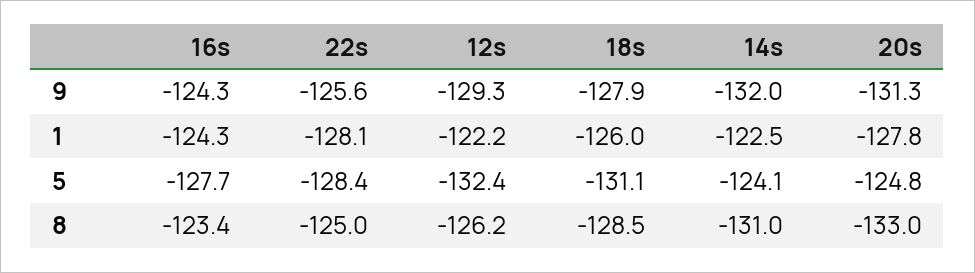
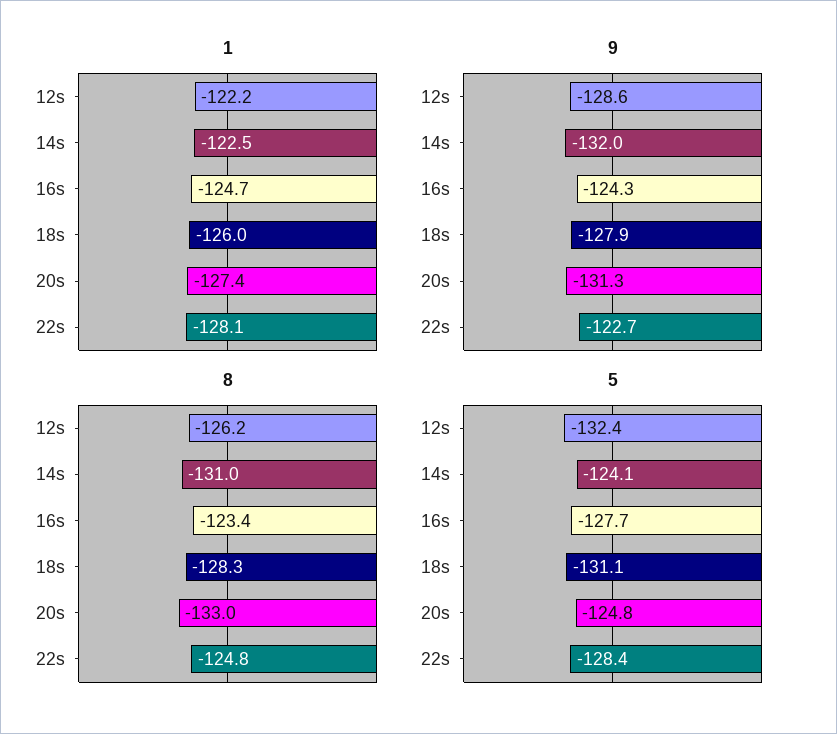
  {
    "9": {
      "16s": -124.3,
-     "22s": -125.6,
+     "22s": -122.7,
-     "12s": -129.3,
+     "12s": -128.6,
      "18s": -127.9,
      "14s": -132,
      "20s": -131.3
    },
    "1": {
-     "16s": -124.3,
+     "16s": -124.7,
      "22s": -128.1,
      "12s": -122.2,
      "18s": -126,
      "14s": -122.5,
-     "20s": -127.8
+     "20s": -127.4
    },
    "5": {
      "16s": -127.7,
      "22s": -128.4,
      "12s": -132.4,
      "18s": -131.1,
      "14s": -124.1,
      "20s": -124.8
    },
    "8": {
      "16s": -123.4,
-     "22s": -125,
+     "22s": -124.8,
      "12s": -126.2,
-     "18s": -128.5,
+     "18s": -128.3,
      "14s": -131,
      "20s": -133
    }
  }

